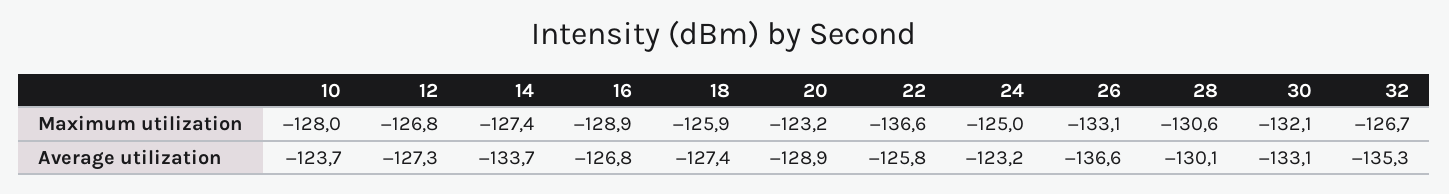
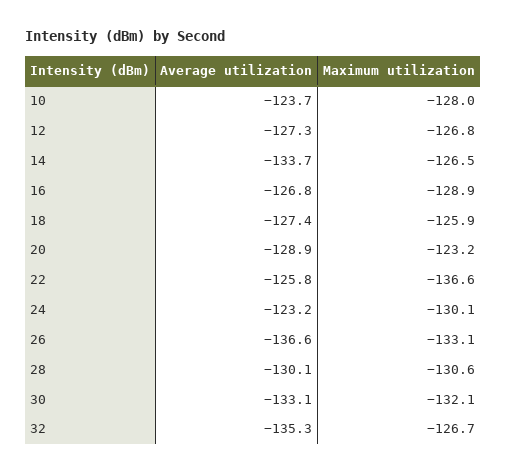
  {
    "10": {
      "Maximum utilization": -128,
      "Average utilization": -123.7
    },
    "12": {
      "Maximum utilization": -126.8,
      "Average utilization": -127.3
    },
    "14": {
-     "Maximum utilization": -127.4,
+     "Maximum utilization": -126.5,
      "Average utilization": -133.7
    },
    "16": {
      "Maximum utilization": -128.9,
      "Average utilization": -126.8
    },
    "18": {
      "Maximum utilization": -125.9,
      "Average utilization": -127.4
    },
    "20": {
      "Maximum utilization": -123.2,
      "Average utilization": -128.9
    },
    "22": {
      "Maximum utilization": -136.6,
      "Average utilization": -125.8
    },
    "24": {
-     "Maximum utilization": -125,
+     "Maximum utilization": -130.1,
      "Average utilization": -123.2
    },
    "26": {
      "Maximum utilization": -133.1,
      "Average utilization": -136.6
    },
    "28": {
      "Maximum utilization": -130.6,
      "Average utilization": -130.1
    },
    "30": {
      "Maximum utilization": -132.1,
      "Average utilization": -133.1
    },
    "32": {
      "Maximum utilization": -126.7,
      "Average utilization": -135.3
    }
  }

